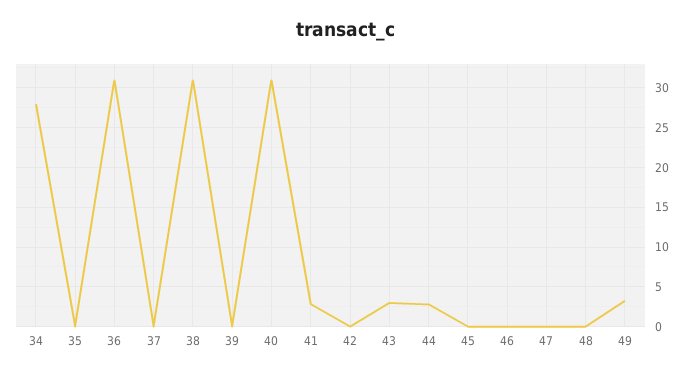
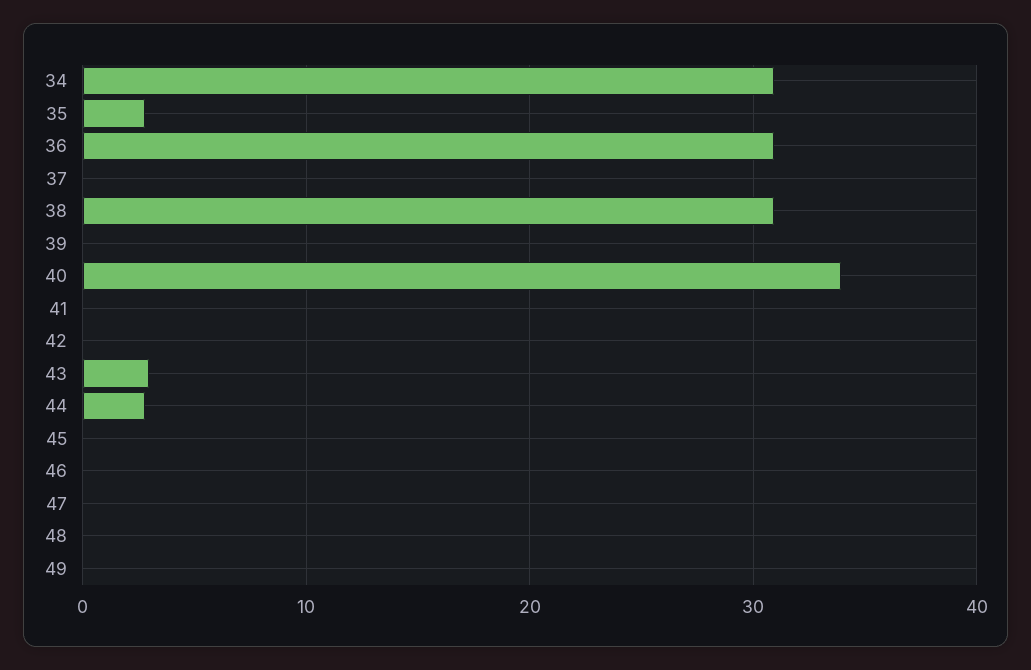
  {
-   "34": 28,
+   "34": 31,
-   "35": 0,
+   "35": 3,
    "36": 31,
    "37": 0,
    "38": 31,
    "39": 0,
-   "40": 31,
+   "40": 34,
-   "41": 3,
+   "41": 0,
    "42": 0,
    "43": 3,
    "44": 3,
    "45": 0,
    "46": 0,
    "47": 0,
    "48": 0,
-   "49": 3
+   "49": 0
  }

